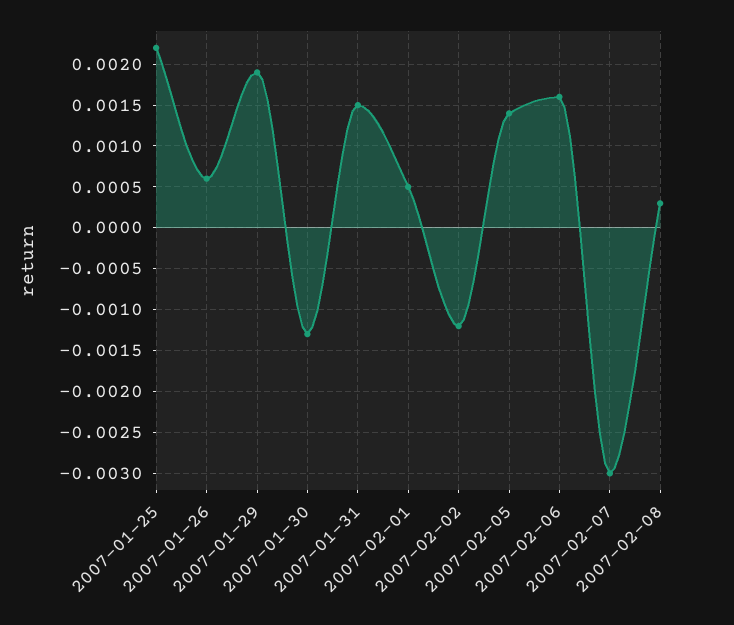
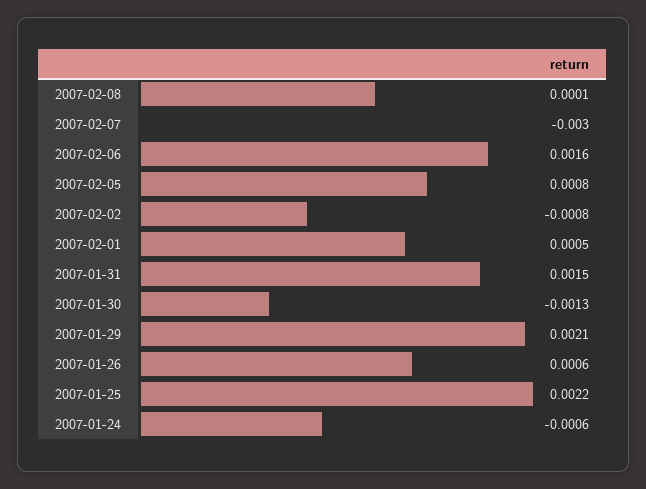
  {
    "2007-01-25": 0.0022,
    "2007-01-26": 0.0006,
-   "2007-01-29": 0.0019,
+   "2007-01-29": 0.0021,
    "2007-01-30": -0.0013,
    "2007-01-31": 0.0015,
    "2007-02-01": 0.0005,
-   "2007-02-02": -0.0012,
+   "2007-02-02": -0.0008,
-   "2007-02-05": 0.0014,
+   "2007-02-05": 0.0008,
    "2007-02-06": 0.0016,
    "2007-02-07": -0.003,
-   "2007-02-08": 0.0003
+   "2007-02-08": 0.0001,
+   "2007-01-24": -0.0006
  }

